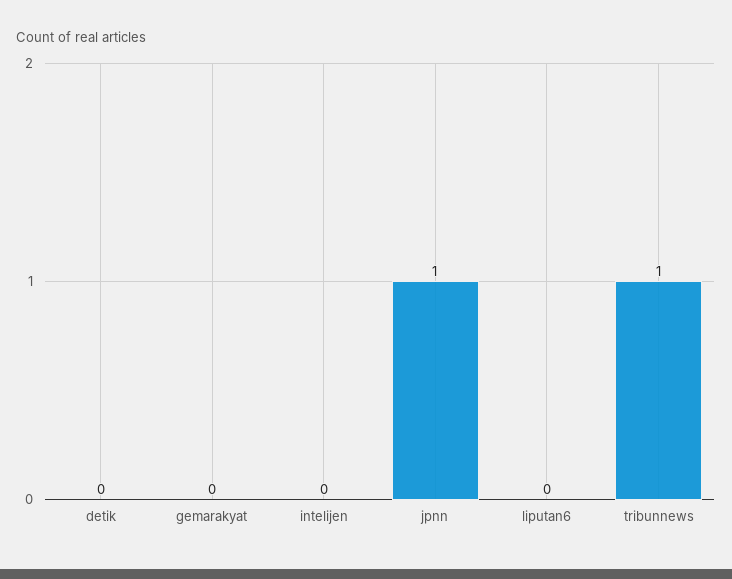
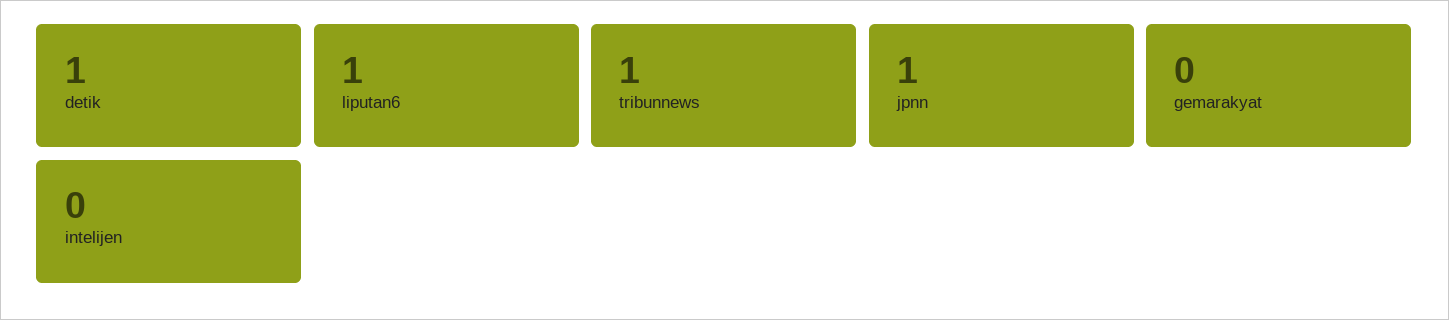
  {
-   "detik": 0,
+   "detik": 1,
    "gemarakyat": 0,
    "intelijen": 0,
    "jpnn": 1,
-   "liputan6": 0,
+   "liputan6": 1,
    "tribunnews": 1
  }

